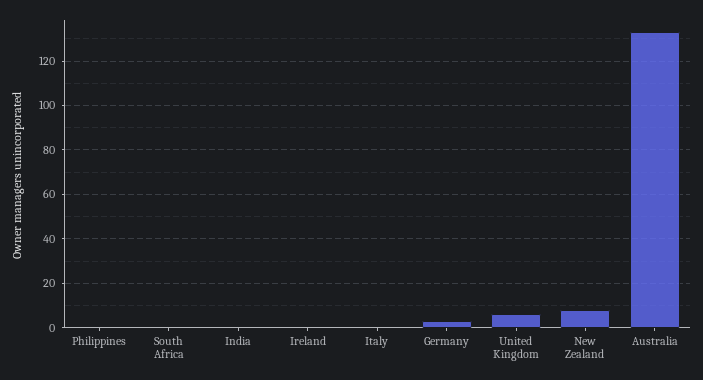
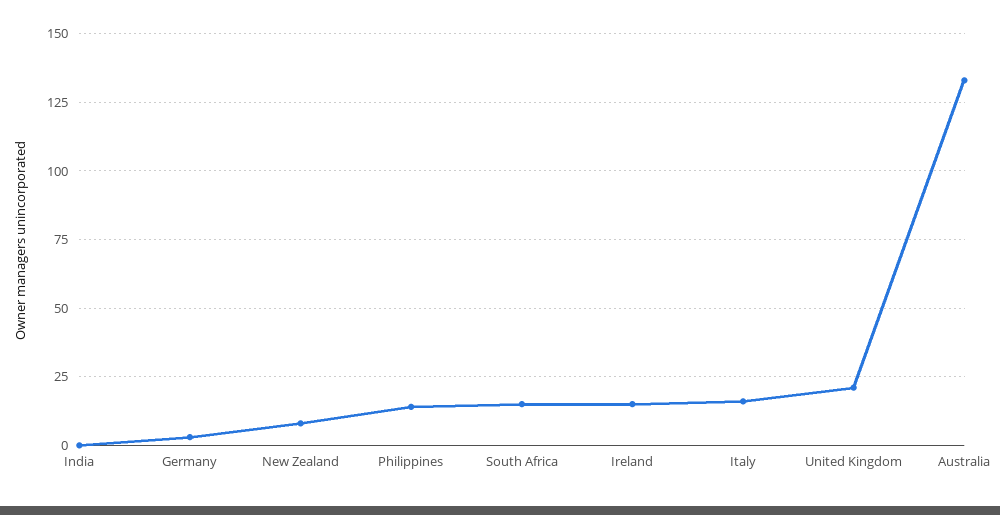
  {
-   "Philippines": 0,
+   "Philippines": 15,
-   "South Africa": 0,
+   "South Africa": 15,
    "India": 0,
-   "Ireland": 0,
+   "Ireland": 15,
-   "Italy": 0,
+   "Italy": 15,
    "Germany": 5,
-   "United Kingdom": 5,
+   "United Kingdom": 20,
    "New Zealand": 10,
    "Australia": 135
  }

